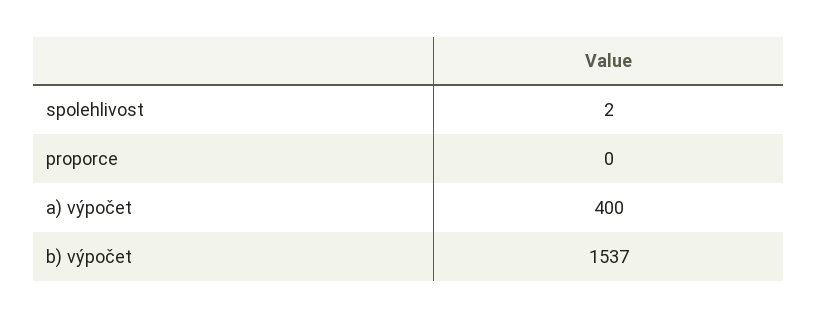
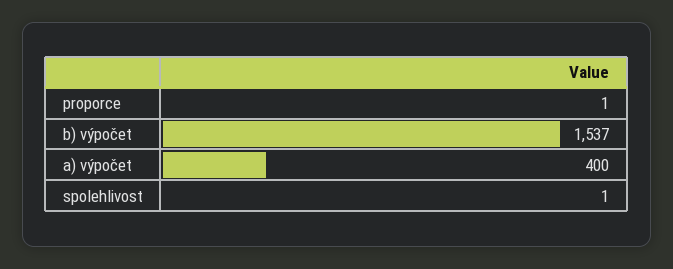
  {
-   "spolehlivost": 2,
+   "spolehlivost": 1,
-   "proporce": 0,
+   "proporce": 1,
    "a) výpočet": 400,
    "b) výpočet": 1537
  }

